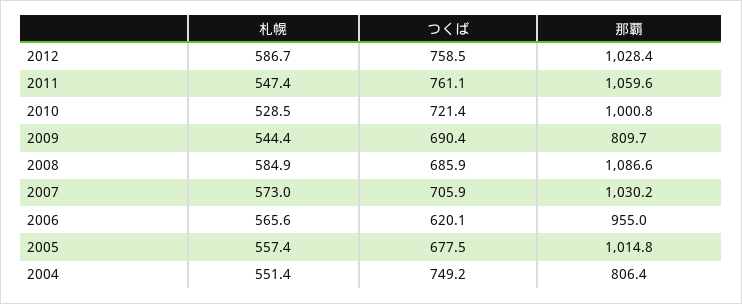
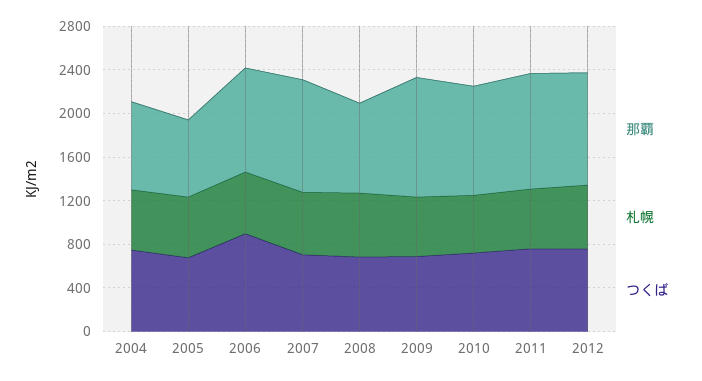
  {
    "札幌": {
      "2012": 586.7,
      "2011": 547.4,
      "2010": 528.5,
      "2009": 544.4,
      "2008": 584.9,
      "2007": 573,
      "2006": 565.6,
      "2005": 557.4,
      "2004": 551.4
    },
    "つくば": {
      "2012": 758.5,
      "2011": 761.1,
      "2010": 721.4,
      "2009": 690.4,
      "2008": 685.9,
      "2007": 705.9,
-     "2006": 620.1,
+     "2006": 900,
      "2005": 677.5,
      "2004": 749.2
    },
    "那覇": {
      "2012": 1028.4,
      "2011": 1059.6,
      "2010": 1000.8,
-     "2009": 809.7,
+     "2009": 1100,
-     "2008": 1086.6,
+     "2008": 800,
      "2007": 1030.2,
      "2006": 955,
-     "2005": 1014.8,
+     "2005": 700,
      "2004": 806.4
    }
  }

